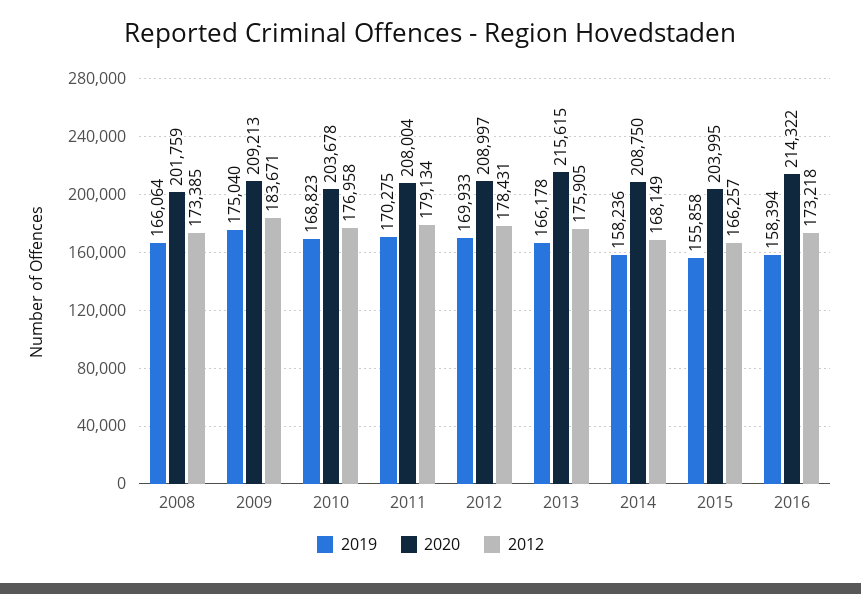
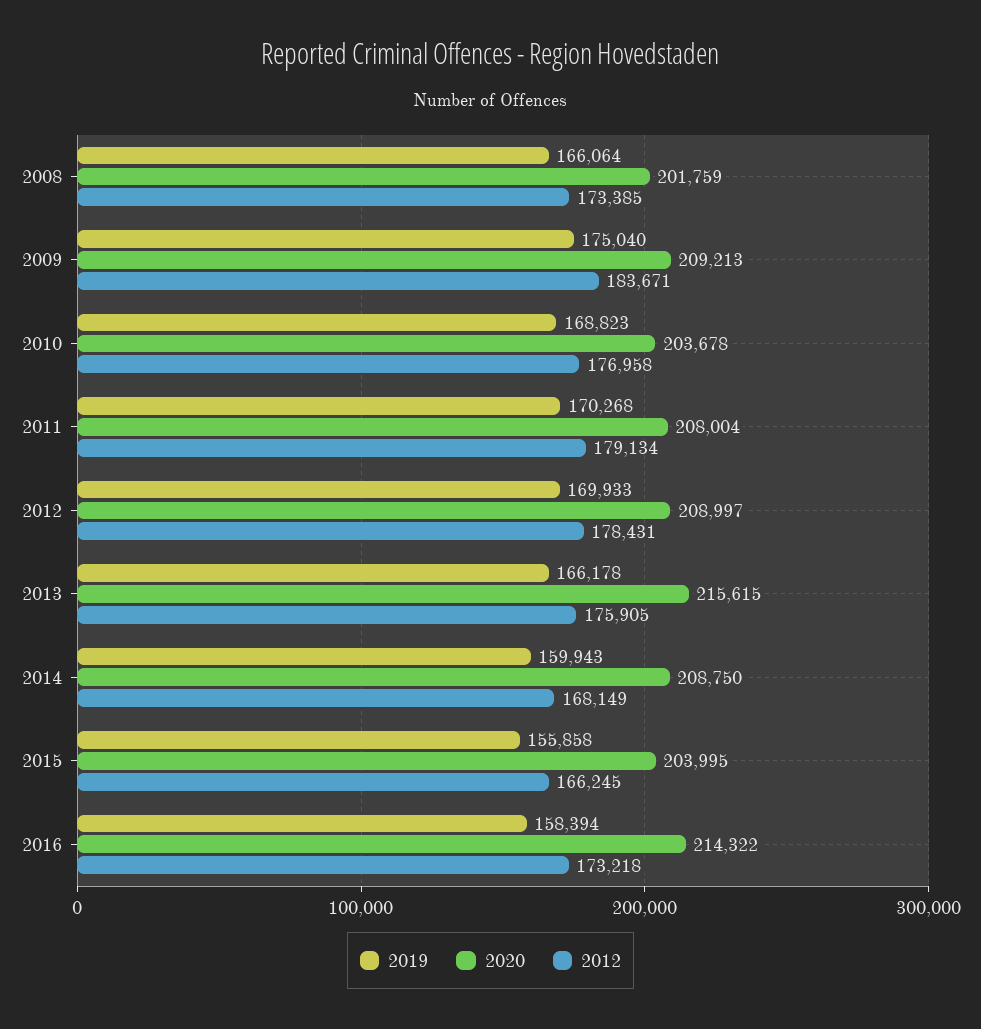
  {
    "2019": {
      "2008": 166064,
      "2009": 175040,
      "2010": 168823,
-     "2011": 170275,
+     "2011": 170268,
      "2012": 169933,
      "2013": 166178,
-     "2014": 158236,
+     "2014": 159943,
      "2015": 155858,
      "2016": 158394
    },
    "2020": {
      "2008": 201759,
      "2009": 209213,
      "2010": 203678,
      "2011": 208004,
      "2012": 208997,
      "2013": 215615,
      "2014": 208750,
      "2015": 203995,
      "2016": 214322
    },
    "2012": {
      "2008": 173385,
      "2009": 183671,
      "2010": 176958,
      "2011": 179134,
      "2012": 178431,
      "2013": 175905,
      "2014": 168149,
-     "2015": 166257,
+     "2015": 166245,
      "2016": 173218
    }
  }

